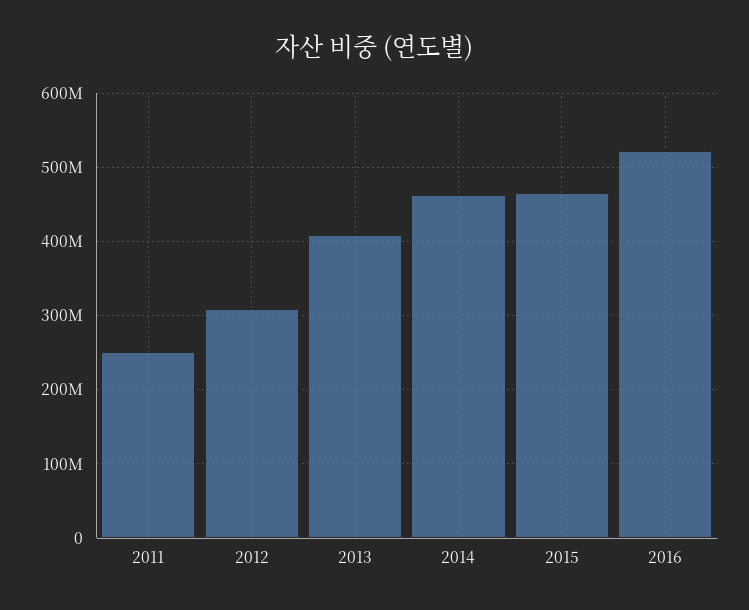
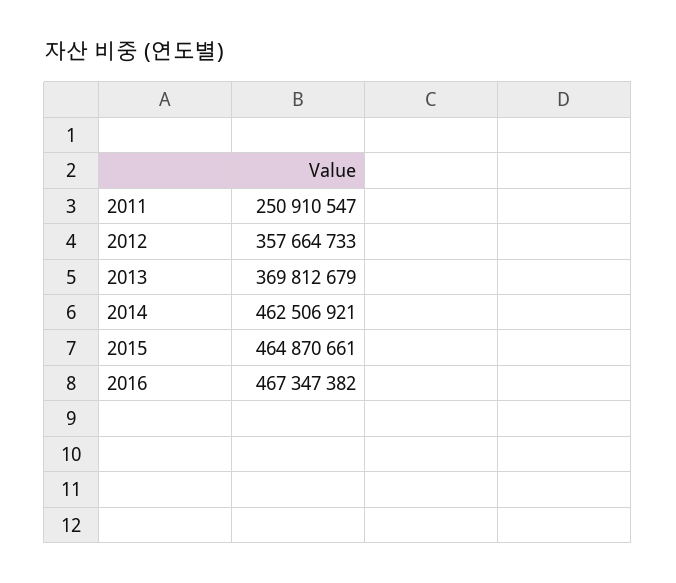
  {
    "2011": 250910547,
-   "2012": 310000000,
+   "2012": 357664733,
-   "2013": 410000000,
+   "2013": 369812679,
    "2014": 462506921,
    "2015": 464870661,
-   "2016": 520000000
+   "2016": 467347382
  }

